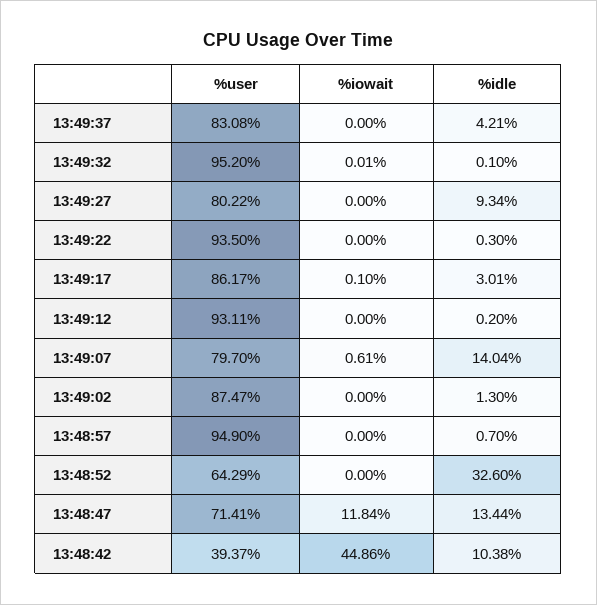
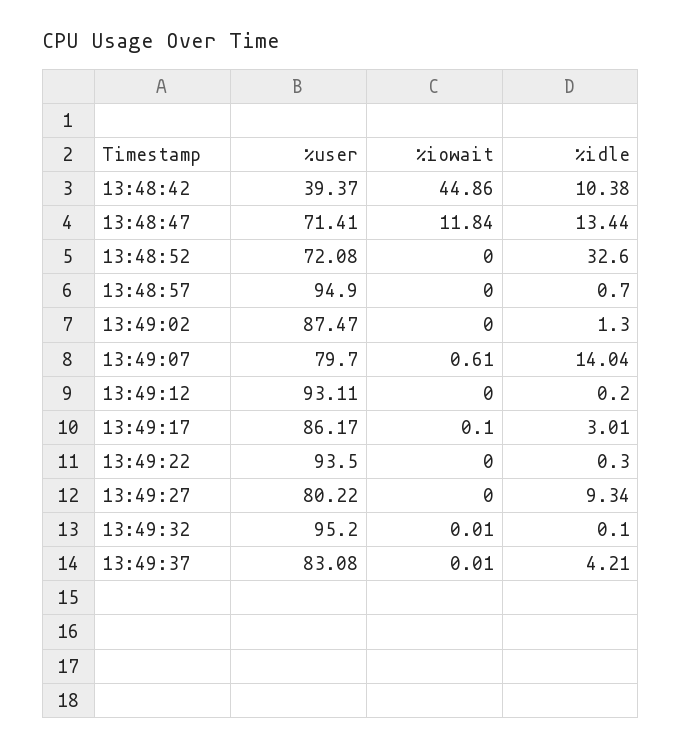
  {
    "%user": {
      "13:49:37": 83.08,
      "13:49:32": 95.2,
      "13:49:27": 80.22,
      "13:49:22": 93.5,
      "13:49:17": 86.17,
      "13:49:12": 93.11,
      "13:49:07": 79.7,
      "13:49:02": 87.47,
      "13:48:57": 94.9,
-     "13:48:52": 64.29,
+     "13:48:52": 72.08,
      "13:48:47": 71.41,
      "13:48:42": 39.37
    },
    "%iowait": {
-     "13:49:37": 0,
+     "13:49:37": 0.01,
      "13:49:32": 0.01,
      "13:49:27": 0,
      "13:49:22": 0,
      "13:49:17": 0.1,
      "13:49:12": 0,
      "13:49:07": 0.61,
      "13:49:02": 0,
      "13:48:57": 0,
      "13:48:52": 0,
      "13:48:47": 11.84,
      "13:48:42": 44.86
    },
    "%idle": {
      "13:49:37": 4.21,
      "13:49:32": 0.1,
      "13:49:27": 9.34,
      "13:49:22": 0.3,
      "13:49:17": 3.01,
      "13:49:12": 0.2,
      "13:49:07": 14.04,
      "13:49:02": 1.3,
      "13:48:57": 0.7,
      "13:48:52": 32.6,
      "13:48:47": 13.44,
      "13:48:42": 10.38
    }
  }

